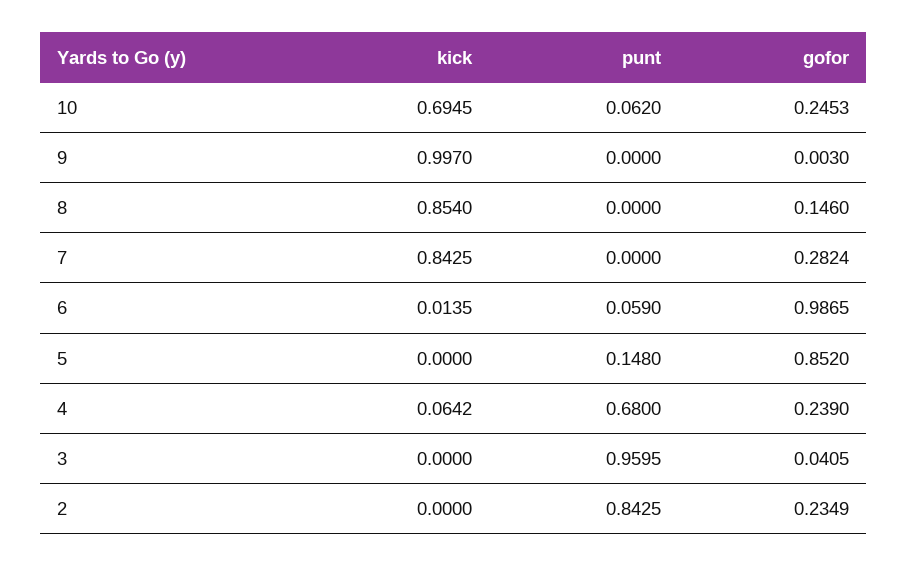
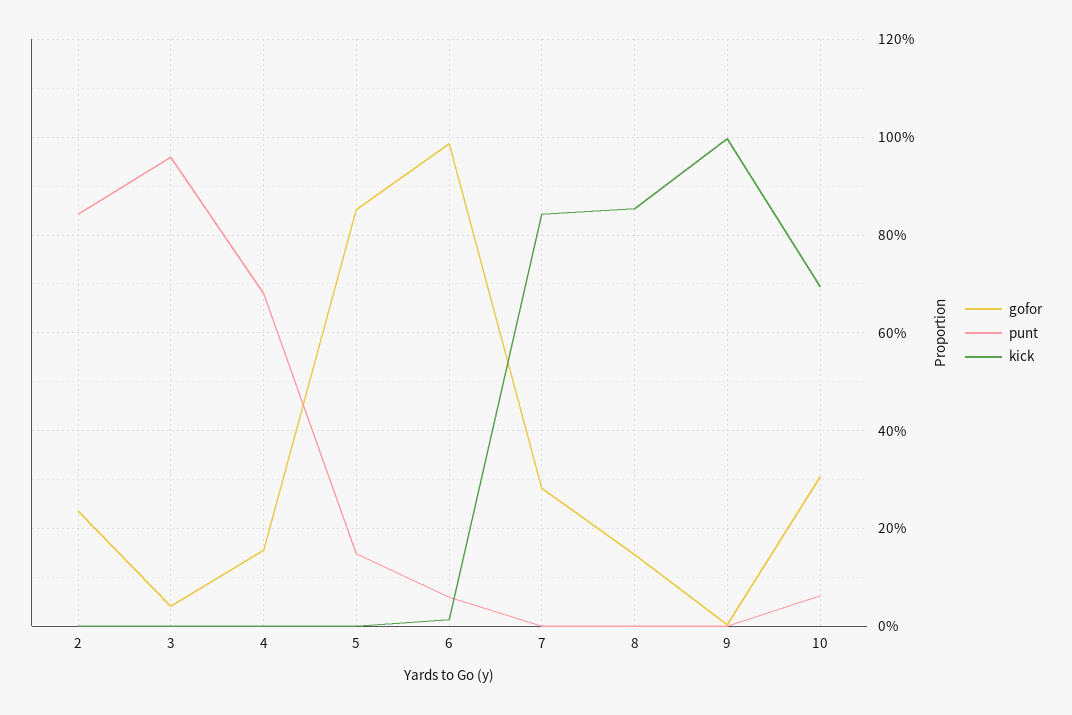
  {
    "kick": {
      "10": 0.6945,
      "9": 0.997,
      "8": 0.854,
      "7": 0.8425,
      "6": 0.0135,
      "5": 0,
-     "4": 0.0642,
+     "4": 0,
      "3": 0,
      "2": 0
    },
    "punt": {
      "10": 0.062,
      "9": 0,
      "8": 0,
      "7": 0,
      "6": 0.059,
      "5": 0.148,
      "4": 0.68,
      "3": 0.9595,
      "2": 0.8425
    },
    "gofor": {
-     "10": 0.2453,
+     "10": 0.3,
      "9": 0.003,
      "8": 0.146,
      "7": 0.2824,
      "6": 0.9865,
      "5": 0.852,
-     "4": 0.239,
+     "4": 0.16,
      "3": 0.0405,
      "2": 0.2349
    }
  }

